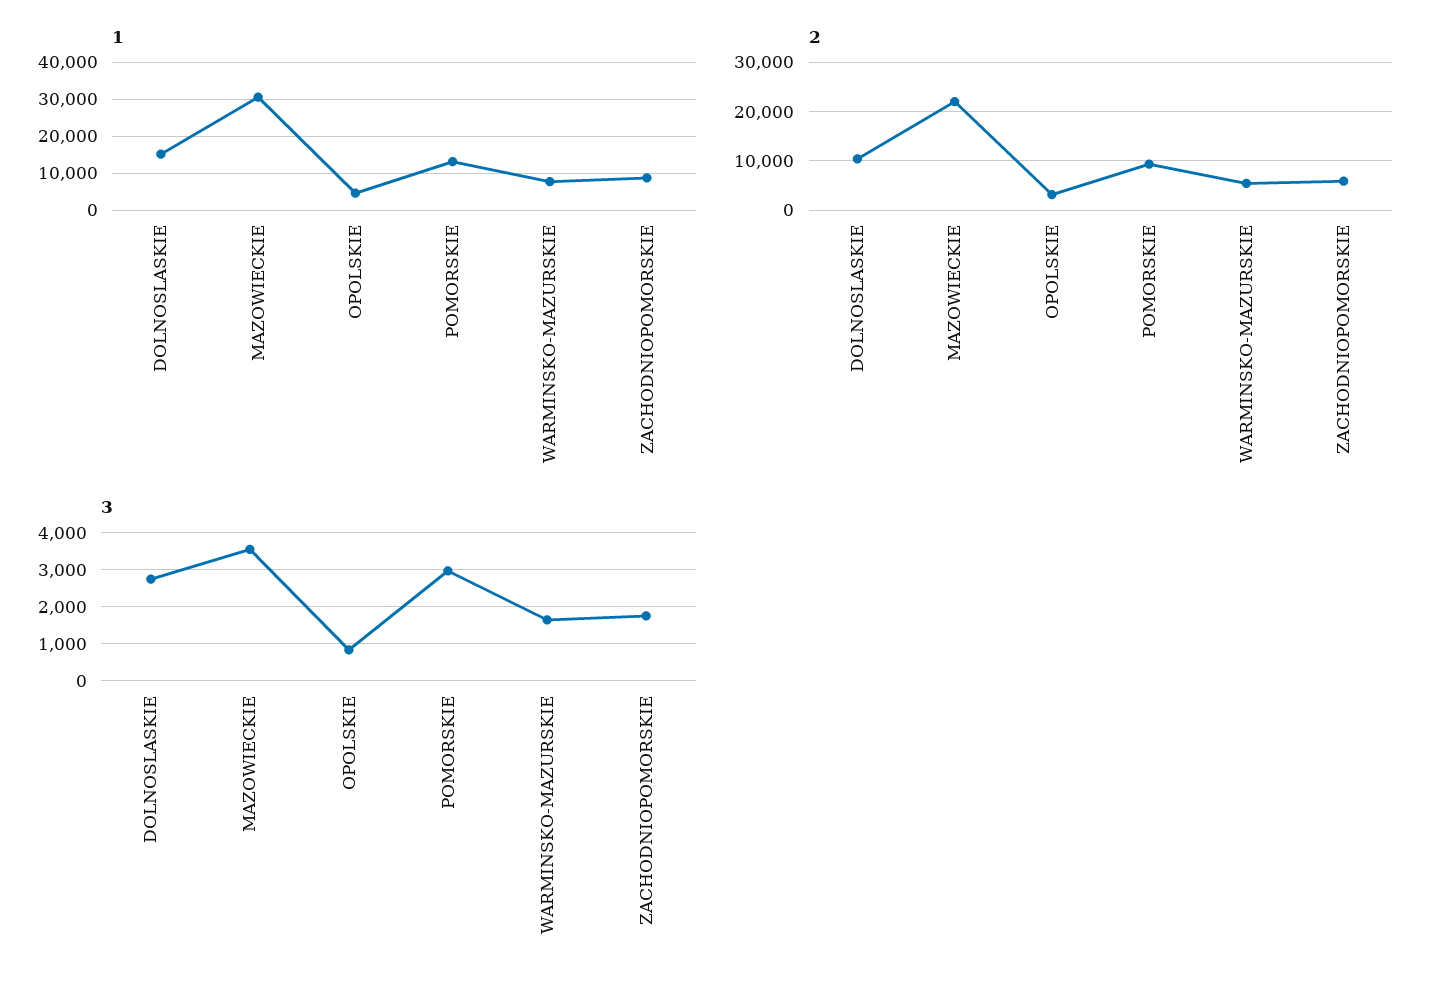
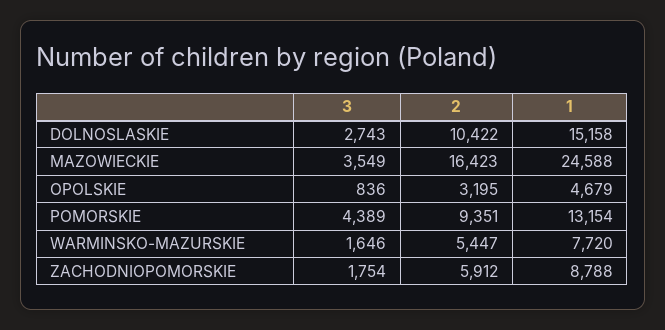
  {
    "1": {
      "DOLNOSLASKIE": 15158,
-     "MAZOWIECKIE": 30000,
+     "MAZOWIECKIE": 24588,
      "OPOLSKIE": 4679,
      "POMORSKIE": 13154,
      "WARMINSKO-MAZURSKIE": 7720,
      "ZACHODNIOPOMORSKIE": 8788
    },
    "2": {
      "DOLNOSLASKIE": 10422,
-     "MAZOWIECKIE": 22000,
+     "MAZOWIECKIE": 16423,
      "OPOLSKIE": 3195,
      "POMORSKIE": 9351,
      "WARMINSKO-MAZURSKIE": 5447,
      "ZACHODNIOPOMORSKIE": 5912
    },
    "3": {
      "DOLNOSLASKIE": 2743,
      "MAZOWIECKIE": 3549,
      "OPOLSKIE": 836,
-     "POMORSKIE": 3000,
+     "POMORSKIE": 4389,
      "WARMINSKO-MAZURSKIE": 1646,
      "ZACHODNIOPOMORSKIE": 1754
    }
  }

